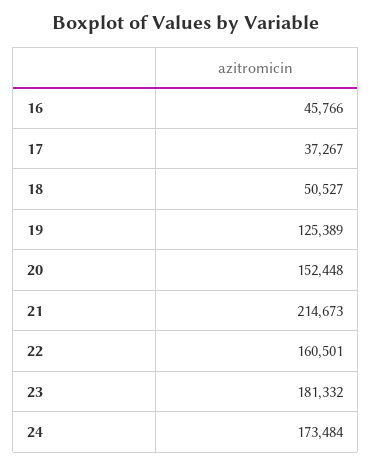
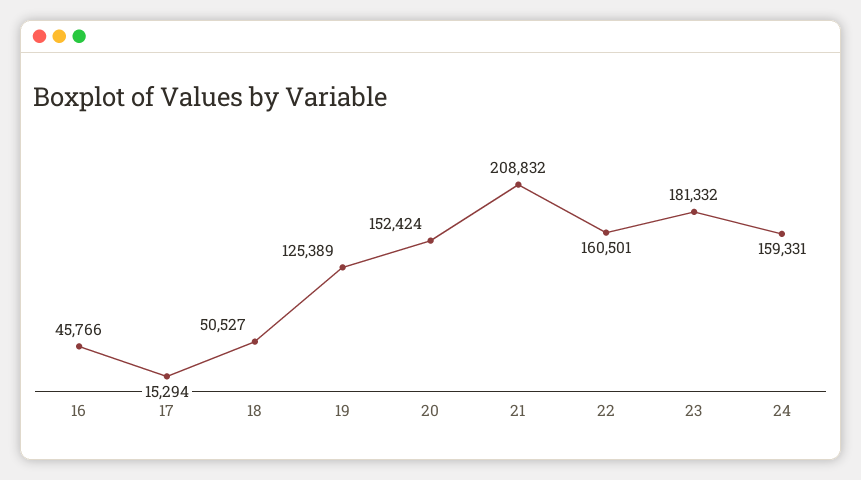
  {
    "16": 45766,
-   "17": 37267,
+   "17": 15294,
    "18": 50527,
    "19": 125389,
-   "20": 152448,
+   "20": 152424,
-   "21": 214673,
+   "21": 208832,
    "22": 160501,
    "23": 181332,
-   "24": 173484
+   "24": 159331
  }

